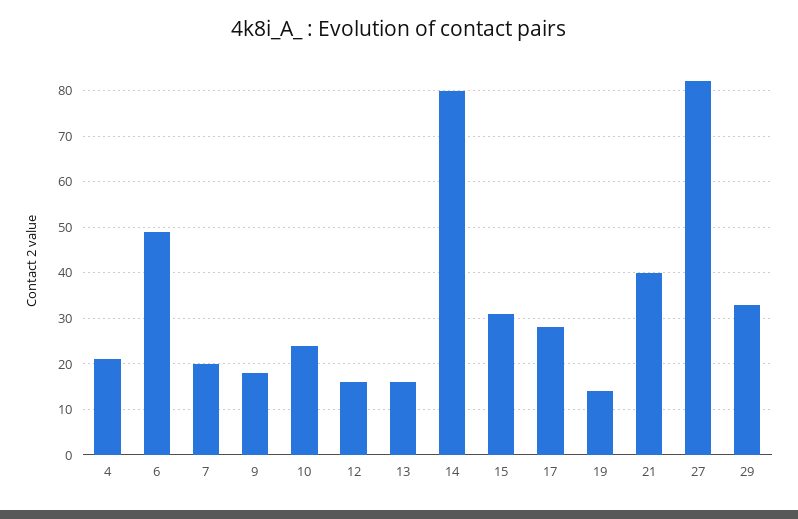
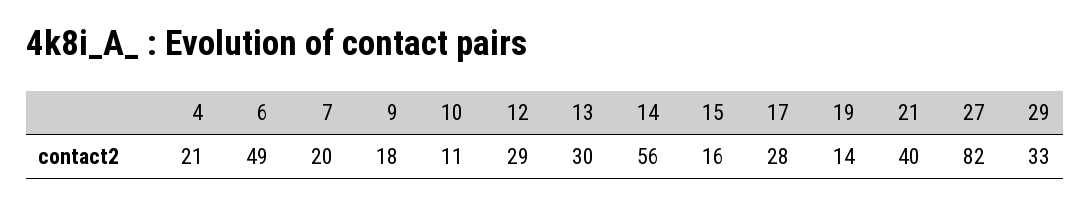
  {
    "4": 21,
    "6": 49,
    "7": 20,
    "9": 18,
-   "10": 25,
+   "10": 11,
-   "12": 15,
+   "12": 29,
-   "13": 15,
+   "13": 30,
-   "14": 80,
+   "14": 56,
-   "15": 30,
+   "15": 16,
    "17": 28,
    "19": 14,
    "21": 40,
    "27": 82,
    "29": 33
  }

